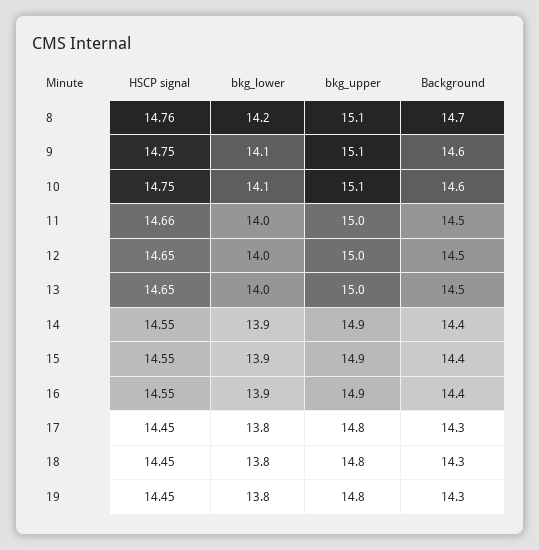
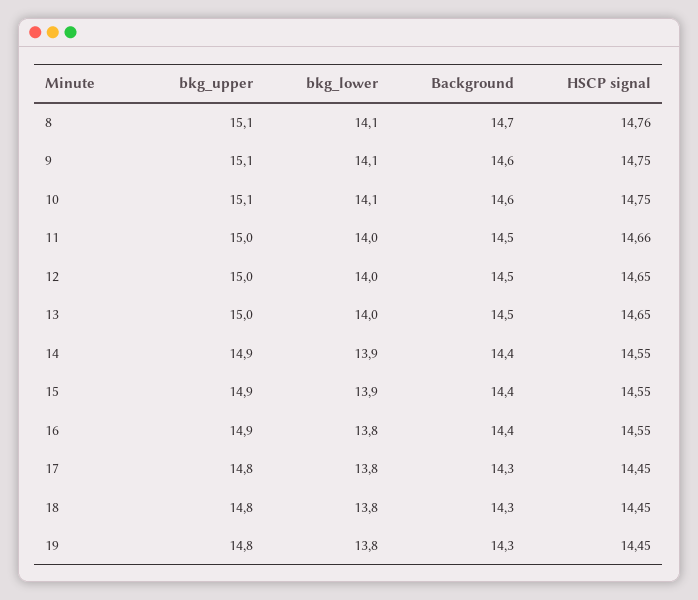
  {
    "HSCP signal": {
      "8": 14.76,
      "9": 14.75,
      "10": 14.75,
      "11": 14.66,
      "12": 14.65,
      "13": 14.65,
      "14": 14.55,
      "15": 14.55,
      "16": 14.55,
      "17": 14.45,
      "18": 14.45,
      "19": 14.45
    },
    "bkg_lower": {
-     "8": 14.2,
+     "8": 14.1,
      "9": 14.1,
      "10": 14.1,
      "11": 14,
      "12": 14,
      "13": 14,
      "14": 13.9,
      "15": 13.9,
-     "16": 13.9,
+     "16": 13.8,
      "17": 13.8,
      "18": 13.8,
      "19": 13.8
    },
    "bkg_upper": {
      "8": 15.1,
      "9": 15.1,
      "10": 15.1,
      "11": 15,
      "12": 15,
      "13": 15,
      "14": 14.9,
      "15": 14.9,
      "16": 14.9,
      "17": 14.8,
      "18": 14.8,
      "19": 14.8
    },
    "Background": {
      "8": 14.7,
      "9": 14.6,
      "10": 14.6,
      "11": 14.5,
      "12": 14.5,
      "13": 14.5,
      "14": 14.4,
      "15": 14.4,
      "16": 14.4,
      "17": 14.3,
      "18": 14.3,
      "19": 14.3
    }
  }

